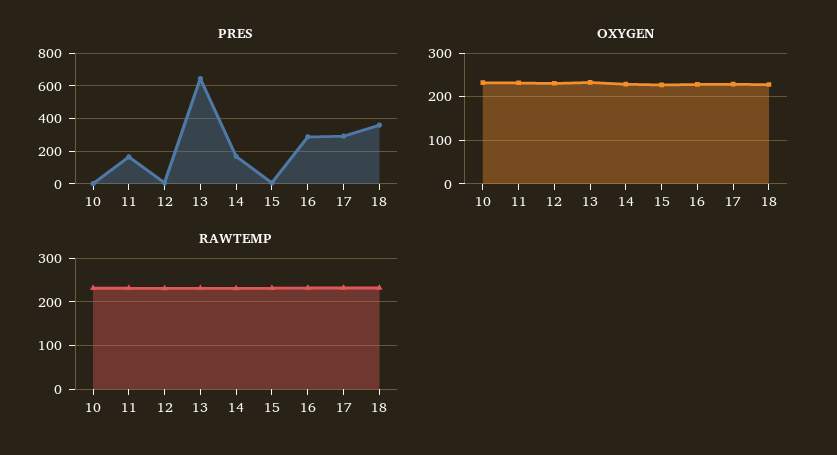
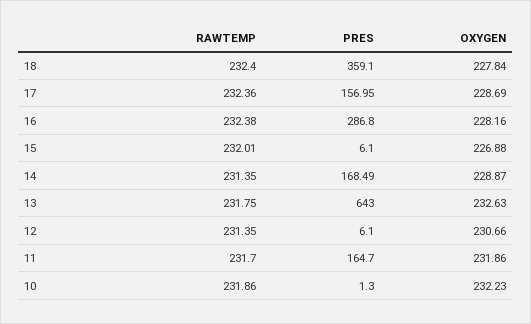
  {
    "PRES": {
      "10": 1.3,
      "11": 164.7,
      "12": 6.1,
      "13": 643,
      "14": 168.49,
      "15": 6.1,
      "16": 286.8,
-     "17": 300,
+     "17": 156.95,
      "18": 359.1
    },
    "OXYGEN": {
      "10": 232.23,
      "11": 231.86,
      "12": 230.66,
      "13": 232.63,
      "14": 228.87,
      "15": 226.88,
      "16": 228.16,
      "17": 228.69,
      "18": 227.84
    },
    "RAWTEMP": {
      "10": 231.86,
      "11": 231.7,
      "12": 231.35,
      "13": 231.75,
      "14": 231.35,
      "15": 232.01,
      "16": 232.38,
      "17": 232.36,
      "18": 232.4
    }
  }

